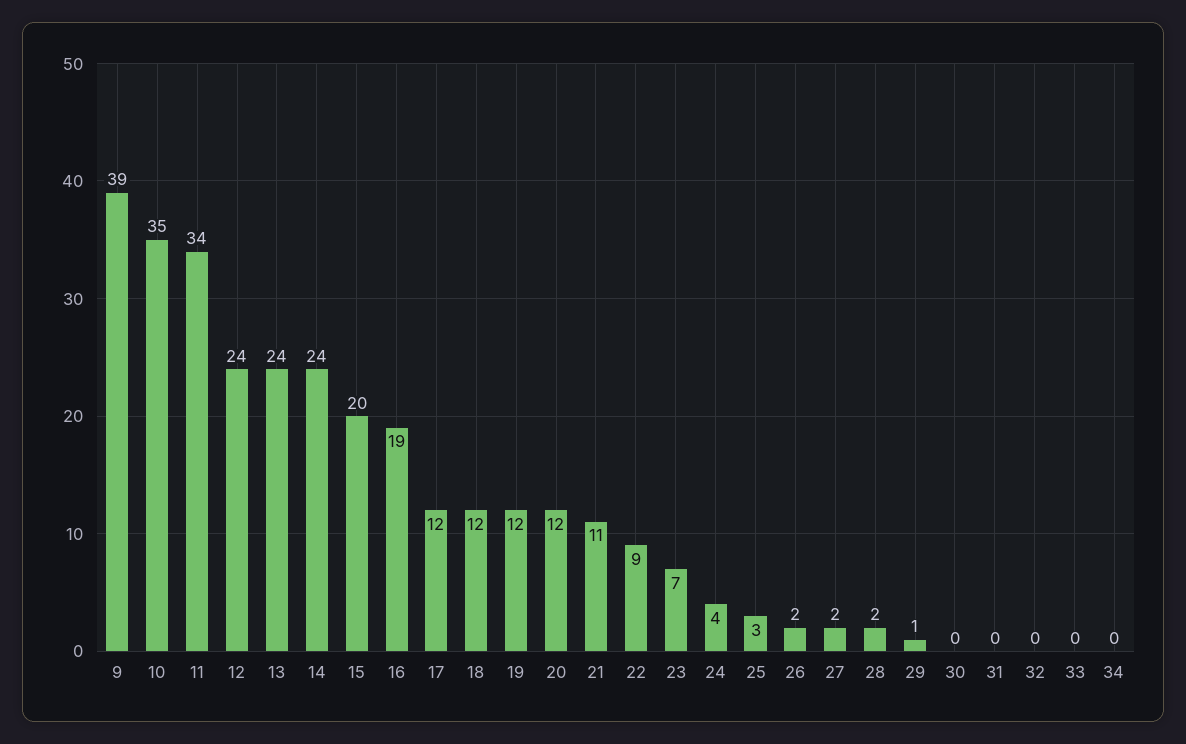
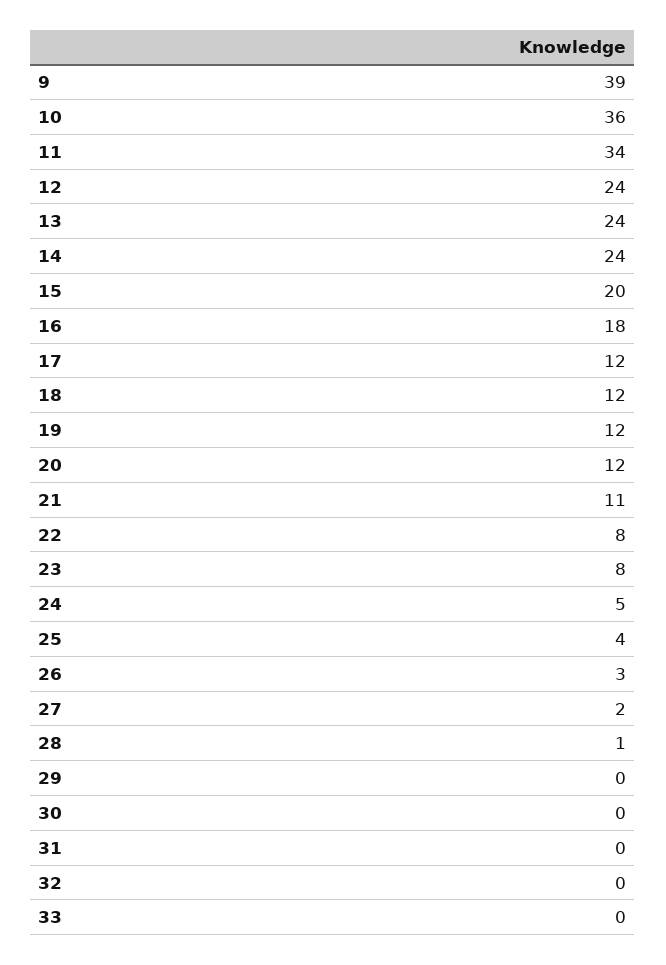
  {
    "9": 39,
-   "10": 35,
+   "10": 36,
    "11": 34,
    "12": 24,
    "13": 24,
    "14": 24,
    "15": 20,
-   "16": 19,
+   "16": 18,
    "17": 12,
    "18": 12,
    "19": 12,
    "20": 12,
    "21": 11,
-   "22": 9,
+   "22": 8,
-   "23": 7,
+   "23": 8,
-   "24": 4,
+   "24": 5,
-   "25": 3,
+   "25": 4,
-   "26": 2,
+   "26": 3,
    "27": 2,
-   "28": 2,
+   "28": 1,
-   "29": 1,
+   "29": 0,
    "30": 0,
    "31": 0,
    "32": 0,
-   "33": 0,
+   "33": 0
-   "34": 0
  }

